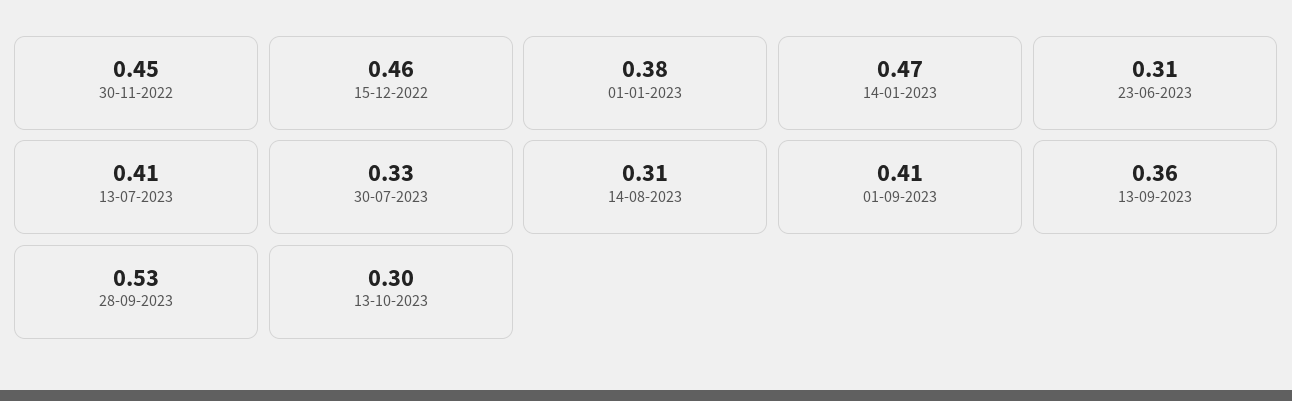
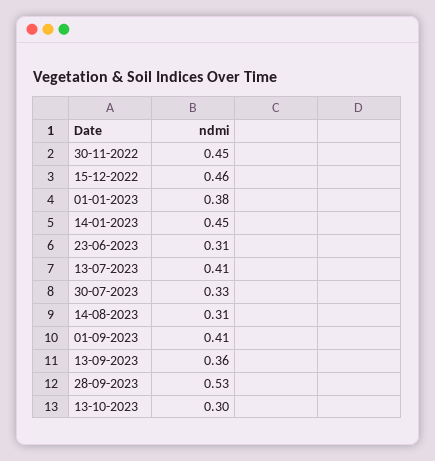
  {
    "30-11-2022": 0.45,
    "15-12-2022": 0.46,
    "01-01-2023": 0.38,
-   "14-01-2023": 0.47,
+   "14-01-2023": 0.45,
    "23-06-2023": 0.31,
    "13-07-2023": 0.41,
    "30-07-2023": 0.33,
    "14-08-2023": 0.31,
    "01-09-2023": 0.41,
    "13-09-2023": 0.36,
    "28-09-2023": 0.53,
    "13-10-2023": 0.3
  }

